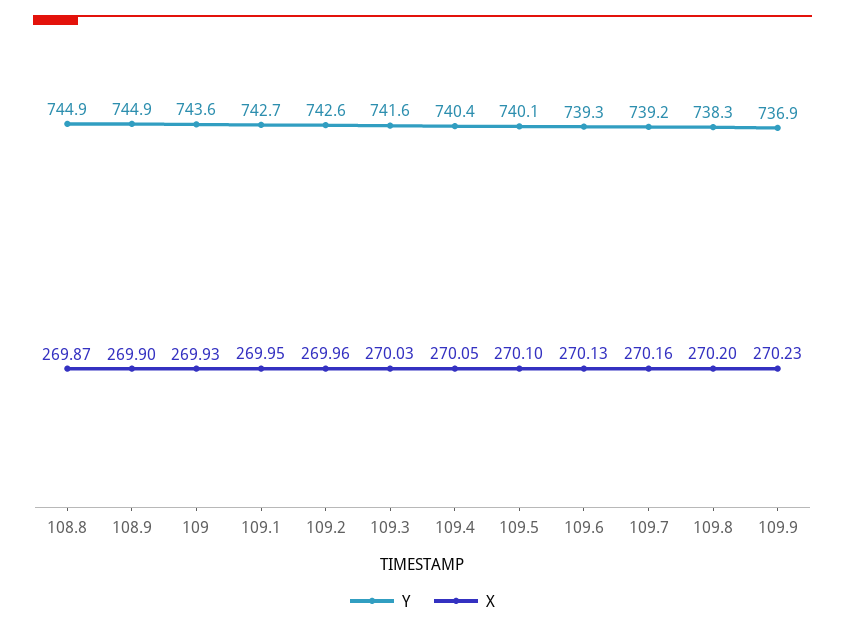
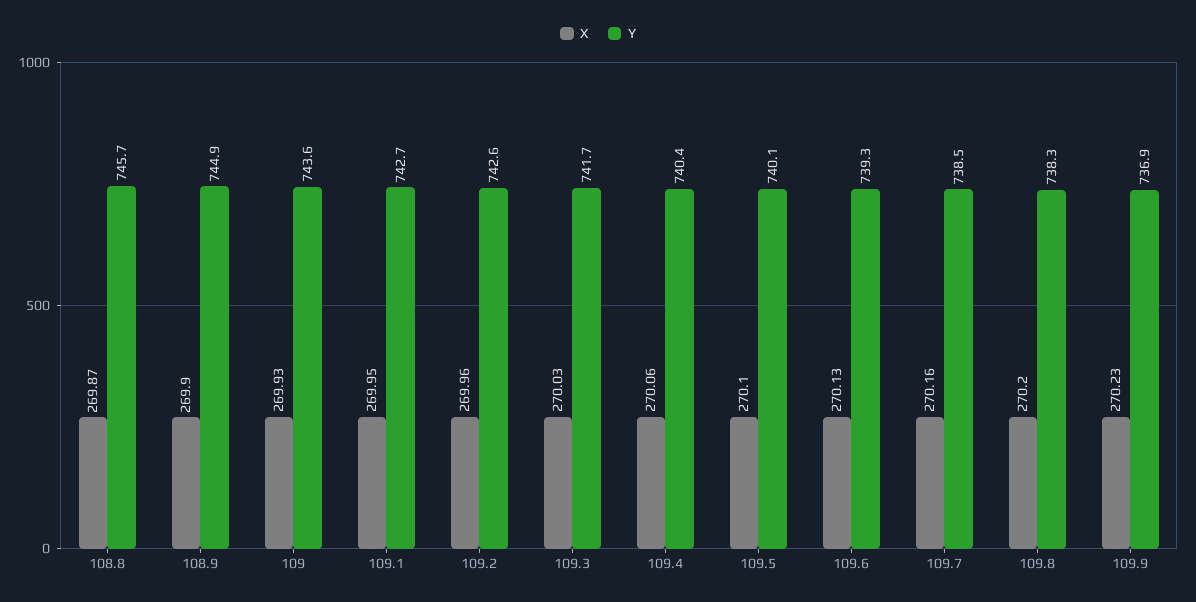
  {
    "Y": {
-     "108.8": 744.9,
+     "108.8": 745.7,
      "108.9": 744.9,
      "109": 743.6,
      "109.1": 742.7,
      "109.2": 742.6,
-     "109.3": 741.6,
+     "109.3": 741.7,
      "109.4": 740.4,
      "109.5": 740.1,
      "109.6": 739.3,
-     "109.7": 739.2,
+     "109.7": 738.5,
      "109.8": 738.3,
      "109.9": 736.9
    },
    "X": {
      "108.8": 269.87,
      "108.9": 269.9,
      "109": 269.93,
      "109.1": 269.95,
      "109.2": 269.96,
      "109.3": 270.03,
-     "109.4": 270.05,
+     "109.4": 270.06,
      "109.5": 270.1,
      "109.6": 270.13,
      "109.7": 270.16,
      "109.8": 270.2,
      "109.9": 270.23
    }
  }

